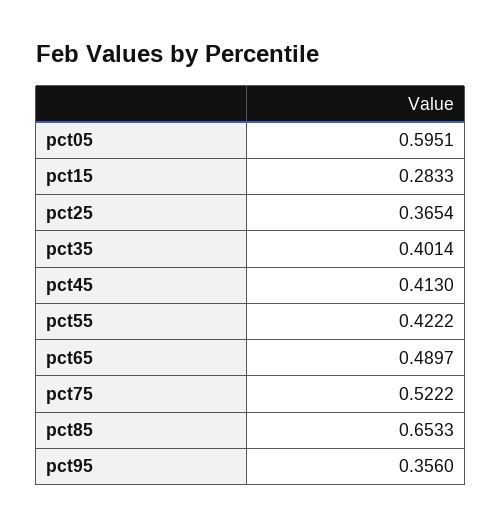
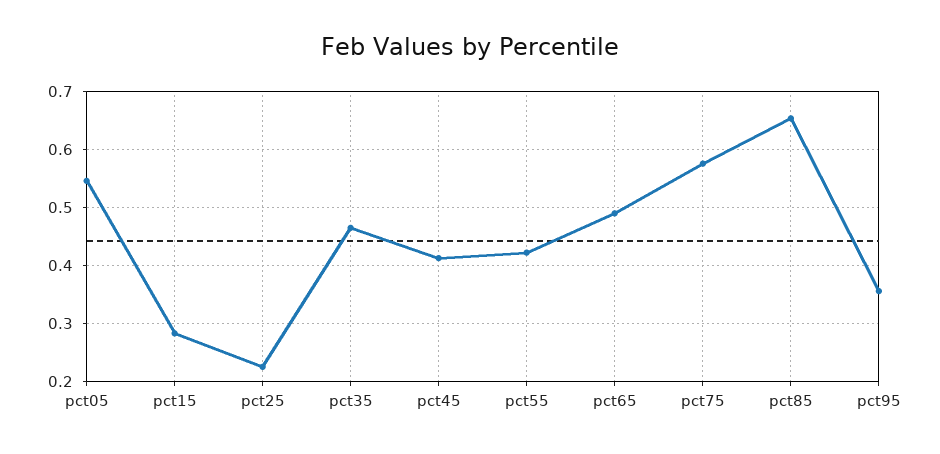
  {
-   "pct05": 0.5951,
+   "pct05": 0.54,
    "pct15": 0.2833,
-   "pct25": 0.3654,
+   "pct25": 0.22,
-   "pct35": 0.4014,
+   "pct35": 0.46,
    "pct45": 0.413,
    "pct55": 0.4222,
    "pct65": 0.4897,
-   "pct75": 0.5222,
+   "pct75": 0.58,
    "pct85": 0.6533,
    "pct95": 0.356
  }

